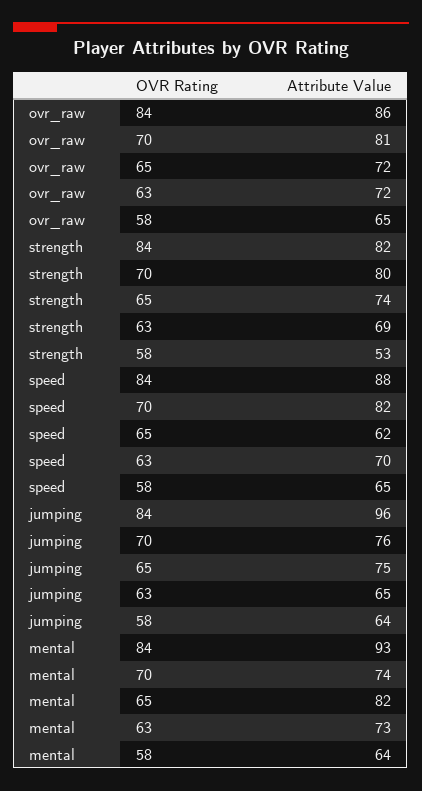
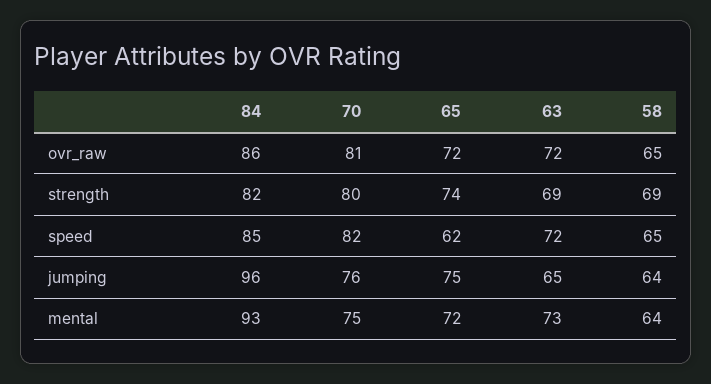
  {
    "ovr_raw": {
      "84": 86,
      "70": 81,
      "65": 72,
      "63": 72,
      "58": 65
    },
    "strength": {
      "84": 82,
      "70": 80,
      "65": 74,
      "63": 69,
-     "58": 53
+     "58": 69
    },
    "speed": {
-     "84": 88,
+     "84": 85,
      "70": 82,
      "65": 62,
-     "63": 70,
+     "63": 72,
      "58": 65
    },
    "jumping": {
      "84": 96,
      "70": 76,
      "65": 75,
      "63": 65,
      "58": 64
    },
    "mental": {
      "84": 93,
-     "70": 74,
+     "70": 75,
-     "65": 82,
+     "65": 72,
      "63": 73,
      "58": 64
    }
  }

